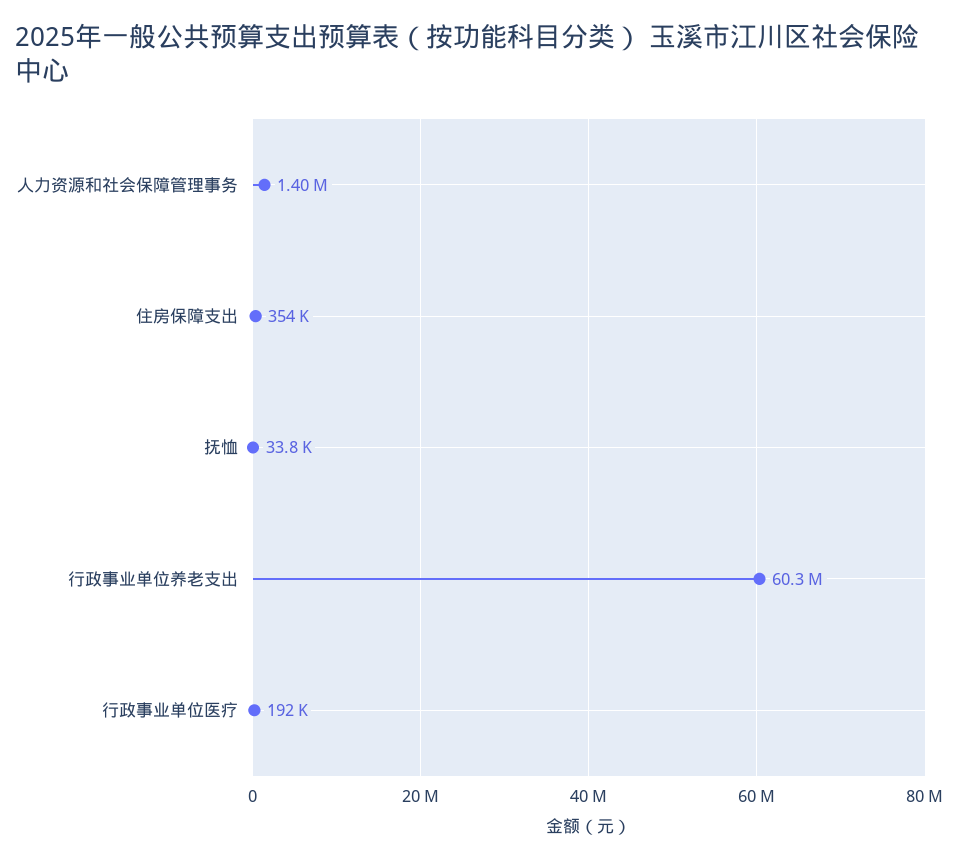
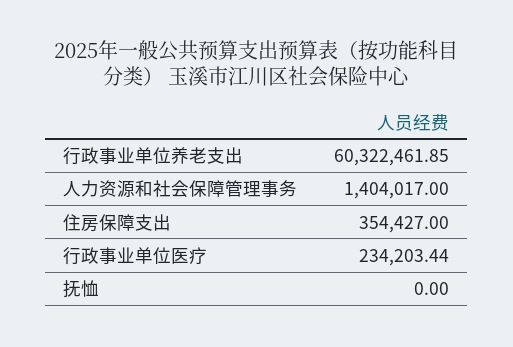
  {
    "人力资源和社会保障管理事务": 1404017,
    "住房保障支出": 354427,
-   "抚恤": 33800,
+   "抚恤": 0,
    "行政事业单位养老支出": 60322461.85,
-   "行政事业单位医疗": 192000
+   "行政事业单位医疗": 234203.44
  }

